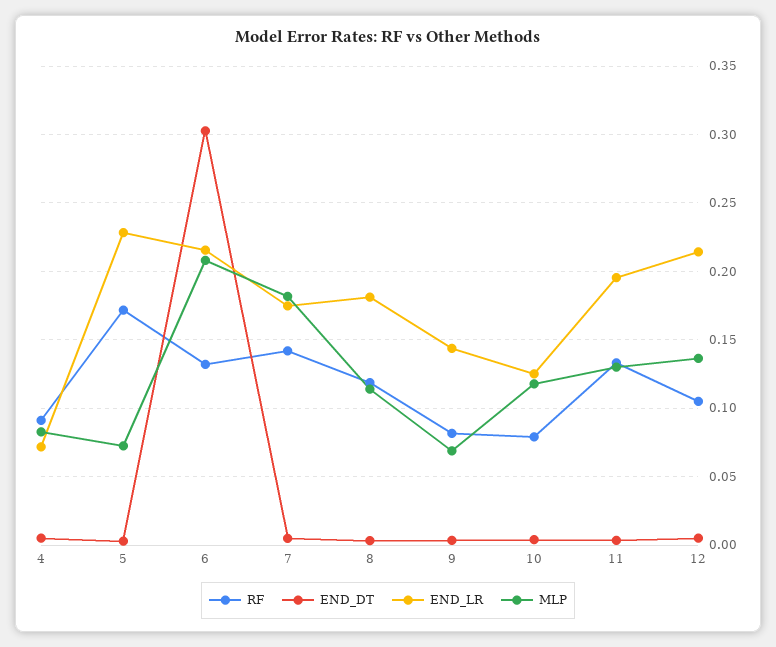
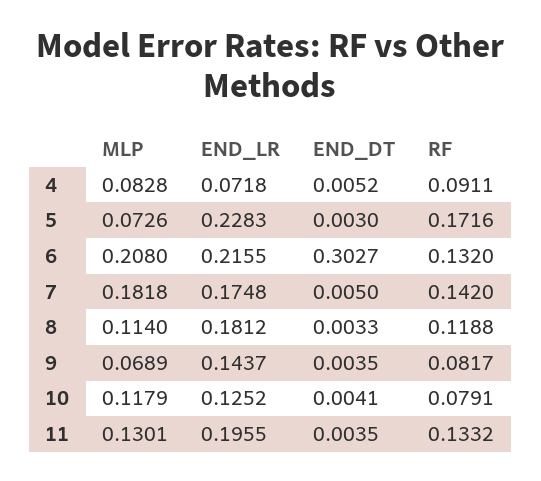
  {
    "RF": {
      "4": 0.0911,
      "5": 0.1716,
      "6": 0.132,
      "7": 0.142,
      "8": 0.1188,
      "9": 0.0817,
      "10": 0.0791,
-     "11": 0.1332,
+     "11": 0.1332
-     "12": 0.105
    },
    "END_DT": {
      "4": 0.0052,
      "5": 0.003,
      "6": 0.3027,
      "7": 0.005,
      "8": 0.0033,
      "9": 0.0035,
      "10": 0.0041,
-     "11": 0.0035,
+     "11": 0.0035
-     "12": 0.005
    },
    "END_LR": {
      "4": 0.0718,
      "5": 0.2283,
      "6": 0.2155,
      "7": 0.1748,
      "8": 0.1812,
      "9": 0.1437,
      "10": 0.1252,
-     "11": 0.1955,
+     "11": 0.1955
-     "12": 0.215
    },
    "MLP": {
      "4": 0.0828,
      "5": 0.0726,
      "6": 0.208,
      "7": 0.1818,
      "8": 0.114,
      "9": 0.0689,
      "10": 0.1179,
-     "11": 0.1301,
+     "11": 0.1301
-     "12": 0.135
    }
  }

